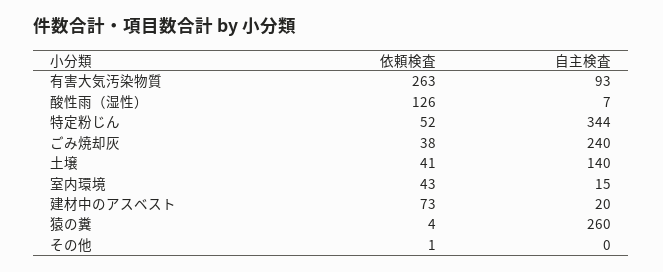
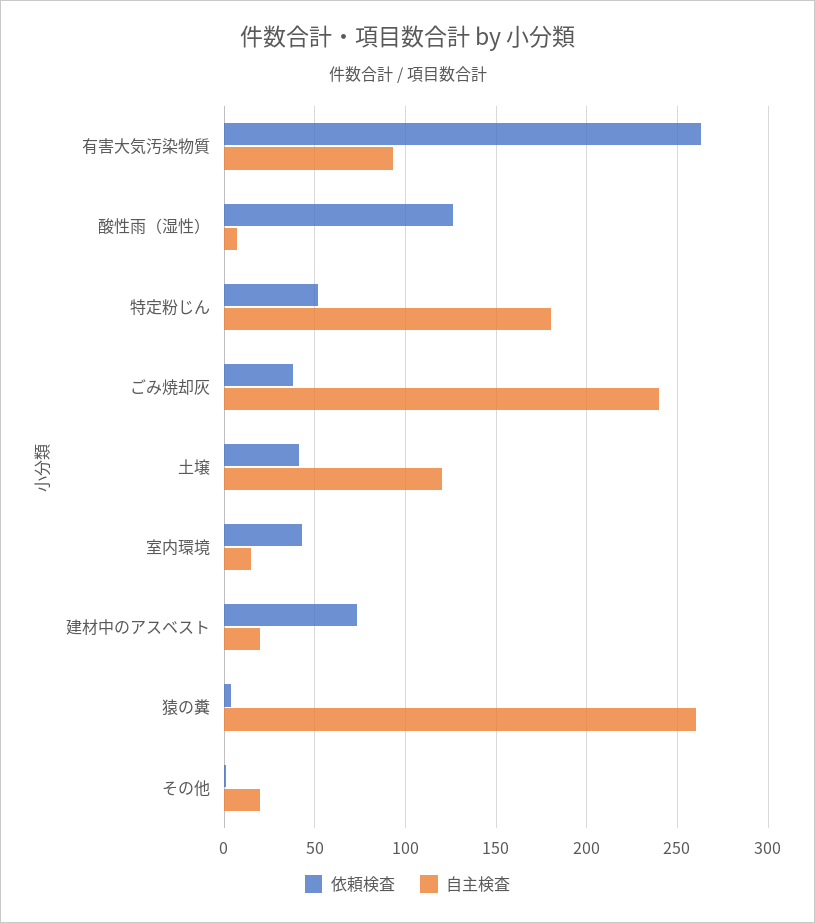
  {
    "依頼検査": {
      "有害大気汚染物質": 263,
      "酸性雨（湿性）": 126,
      "特定粉じん": 52,
      "ごみ焼却灰": 38,
      "土壌": 41,
      "室内環境": 43,
      "建材中のアスベスト": 73,
      "猿の糞": 4,
      "その他": 1
    },
    "自主検査": {
      "有害大気汚染物質": 93,
      "酸性雨（湿性）": 7,
-     "特定粉じん": 344,
+     "特定粉じん": 180,
      "ごみ焼却灰": 240,
-     "土壌": 140,
+     "土壌": 120,
      "室内環境": 15,
      "建材中のアスベスト": 20,
      "猿の糞": 260,
-     "その他": 0
+     "その他": 20
    }
  }

